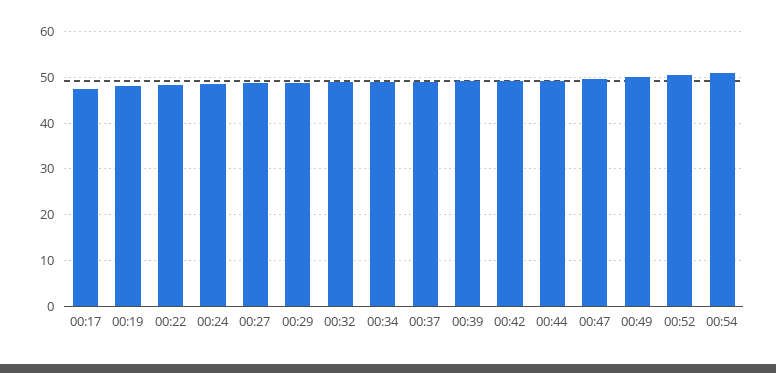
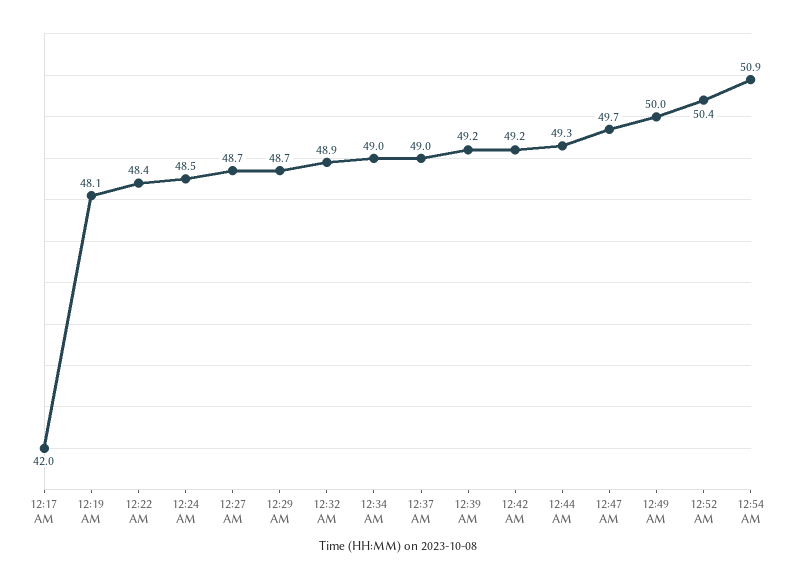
  {
-   "00:17": 48,
+   "00:17": 42,
    "00:19": 48.1,
    "00:22": 48.4,
    "00:24": 48.5,
    "00:27": 48.7,
    "00:29": 48.7,
    "00:32": 48.9,
    "00:34": 49,
    "00:37": 49,
    "00:39": 49.2,
    "00:42": 49.2,
    "00:44": 49.3,
    "00:47": 49.7,
    "00:49": 50,
    "00:52": 50.4,
    "00:54": 50.9
  }

